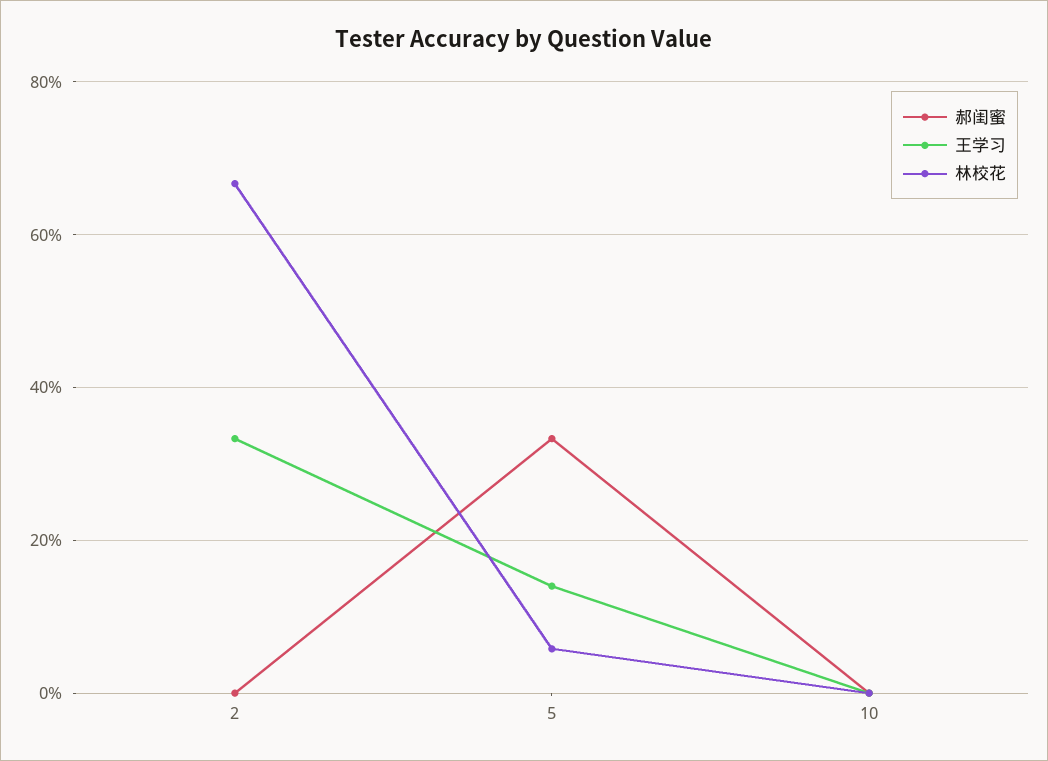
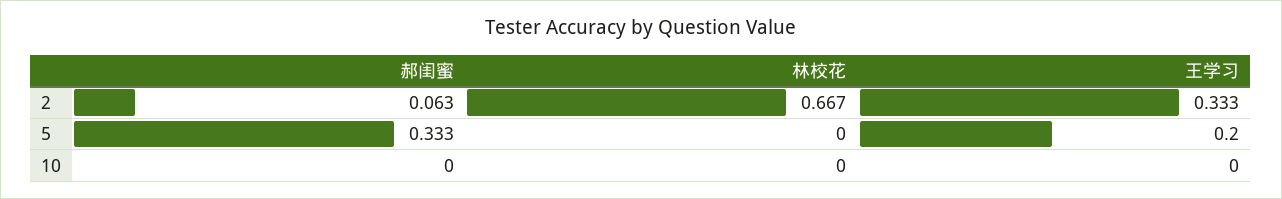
  {
    "郝闺蜜": {
-     "2": 0,
+     "2": 0.063,
      "5": 0.333,
      "10": 0
    },
    "王学习": {
      "2": 0.333,
-     "5": 0.14,
+     "5": 0.2,
      "10": 0
    },
    "林校花": {
      "2": 0.667,
-     "5": 0.06,
+     "5": 0,
      "10": 0
    }
  }

